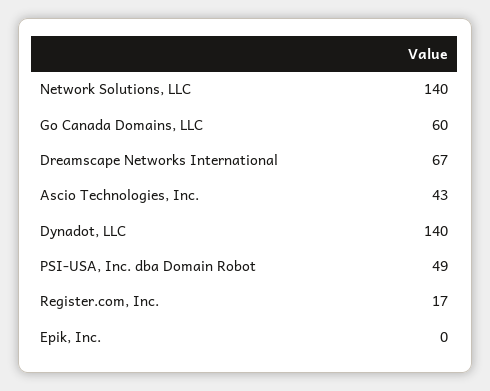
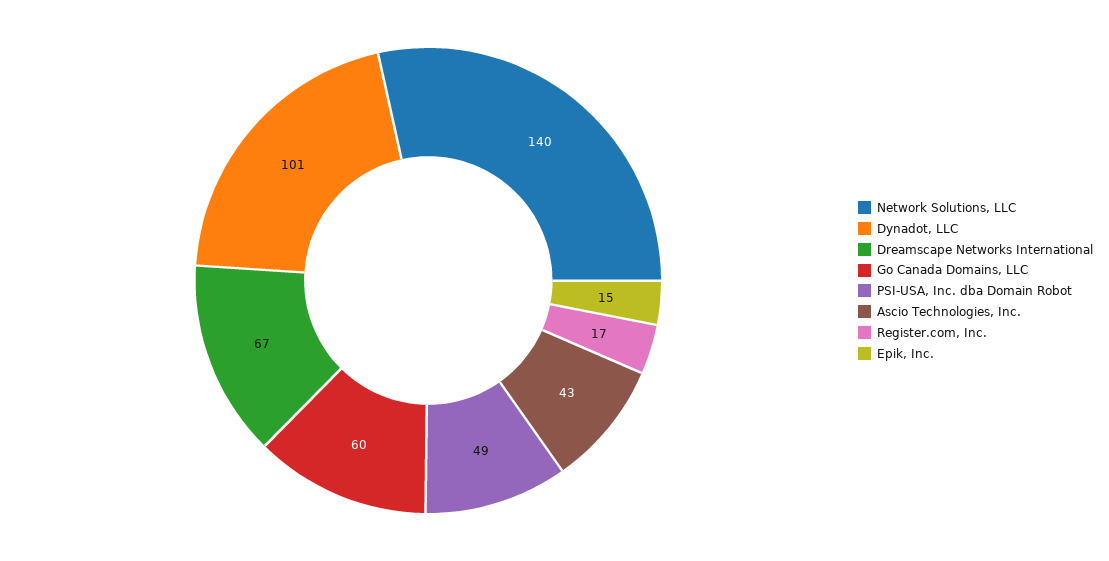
  {
    "Network Solutions, LLC": 140,
    "Go Canada Domains, LLC": 60,
    "Dreamscape Networks International": 67,
    "Ascio Technologies, Inc.": 43,
-   "Dynadot, LLC": 140,
+   "Dynadot, LLC": 101,
    "PSI-USA, Inc. dba Domain Robot": 49,
    "Register.com, Inc.": 17,
-   "Epik, Inc.": 0
+   "Epik, Inc.": 15
  }

